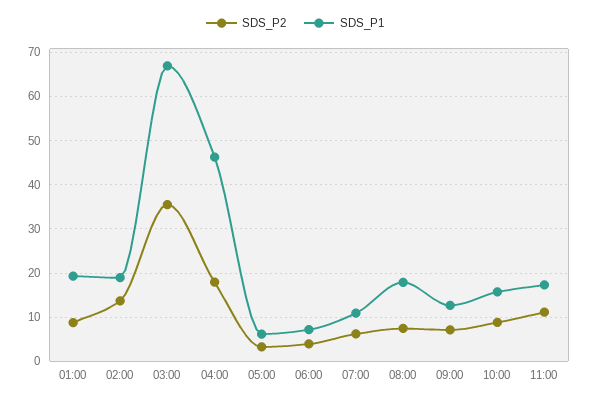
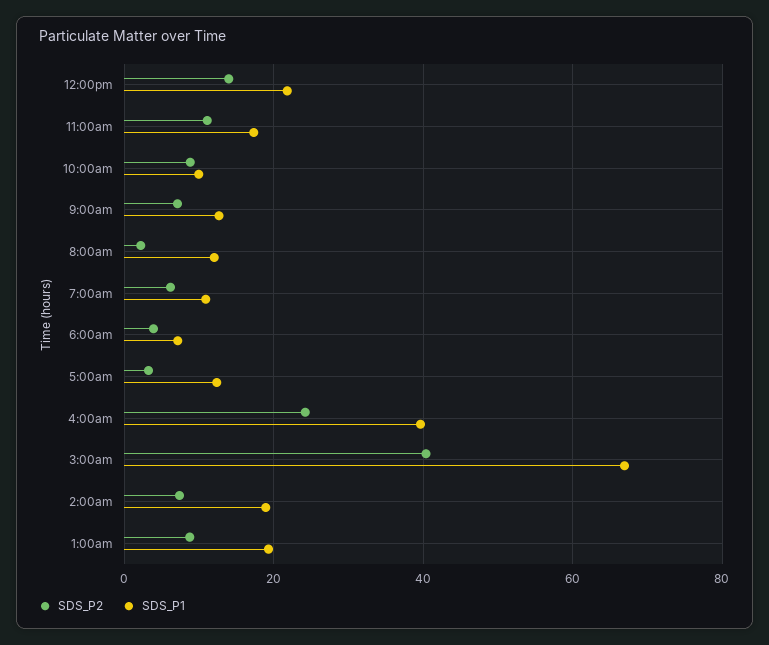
  {
    "SDS_P2": {
      "01:00": 8,
-     "02:00": 14,
+     "02:00": 8,
-     "03:00": 36,
+     "03:00": 40,
-     "04:00": 18,
+     "04:00": 24,
      "05:00": 4,
      "06:00": 4,
      "07:00": 6,
-     "08:00": 8,
+     "08:00": 2,
      "09:00": 8,
      "10:00": 8,
-     "11:00": 12
+     "11:00": 12,
+     "12:00pm": 14
    },
    "SDS_P1": {
      "01:00": 20,
      "02:00": 18,
      "03:00": 66,
-     "04:00": 46,
+     "04:00": 40,
-     "05:00": 6,
+     "05:00": 12,
      "06:00": 8,
      "07:00": 10,
-     "08:00": 18,
+     "08:00": 12,
      "09:00": 12,
-     "10:00": 16,
+     "10:00": 10,
-     "11:00": 18
+     "11:00": 18,
+     "12:00pm": 22
    }
  }

